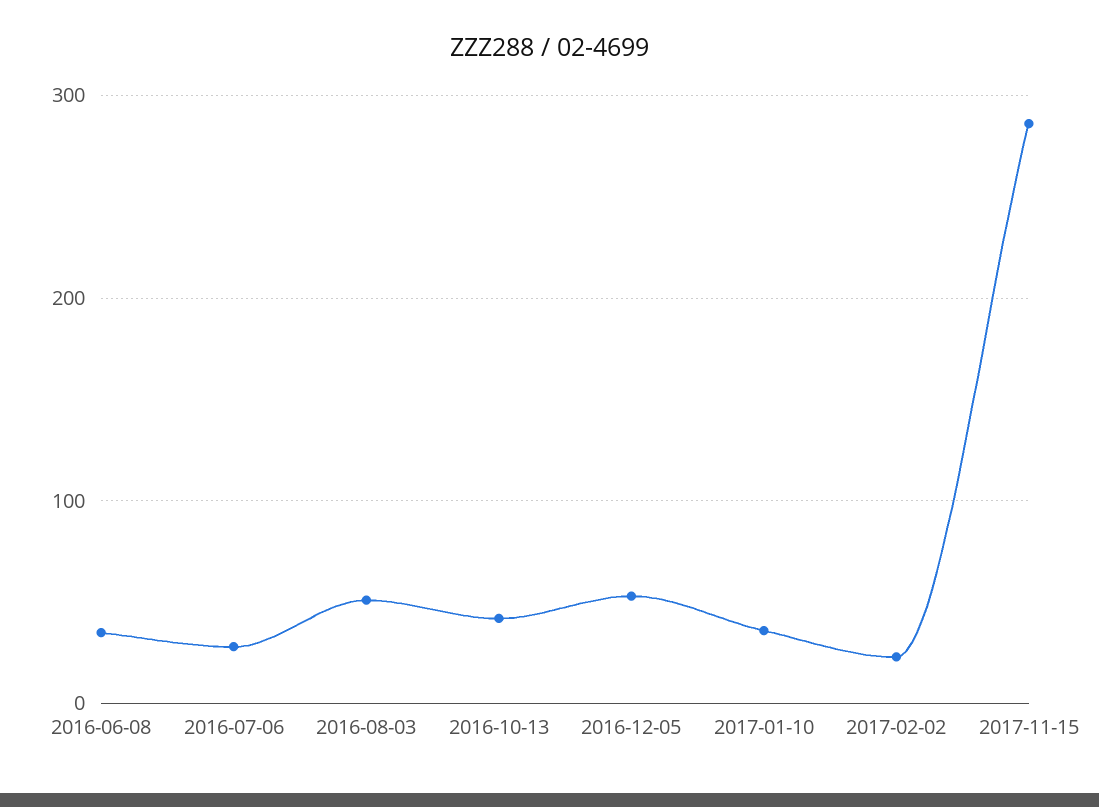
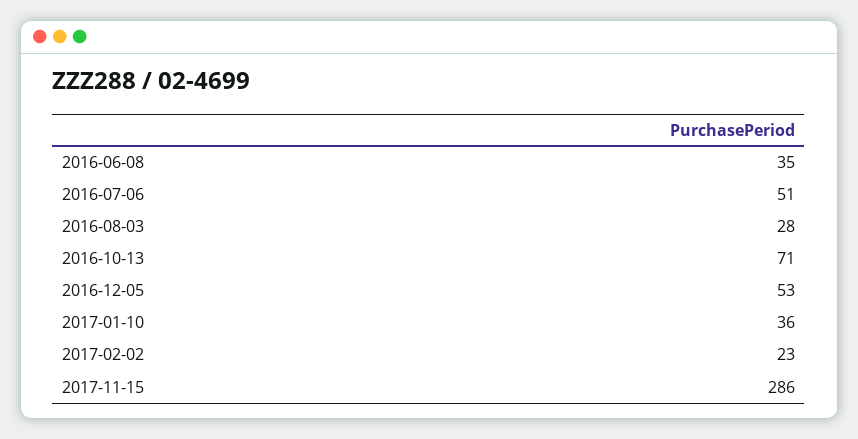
  {
    "2016-06-08": 35,
-   "2016-07-06": 30,
+   "2016-07-06": 51,
-   "2016-08-03": 50,
+   "2016-08-03": 28,
-   "2016-10-13": 40,
+   "2016-10-13": 71,
    "2016-12-05": 53,
    "2017-01-10": 36,
    "2017-02-02": 23,
    "2017-11-15": 286
  }

